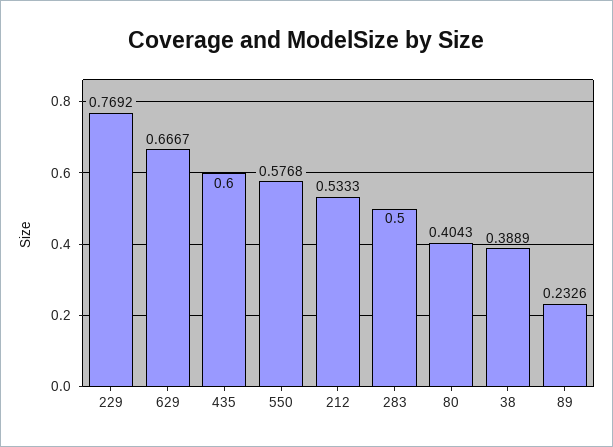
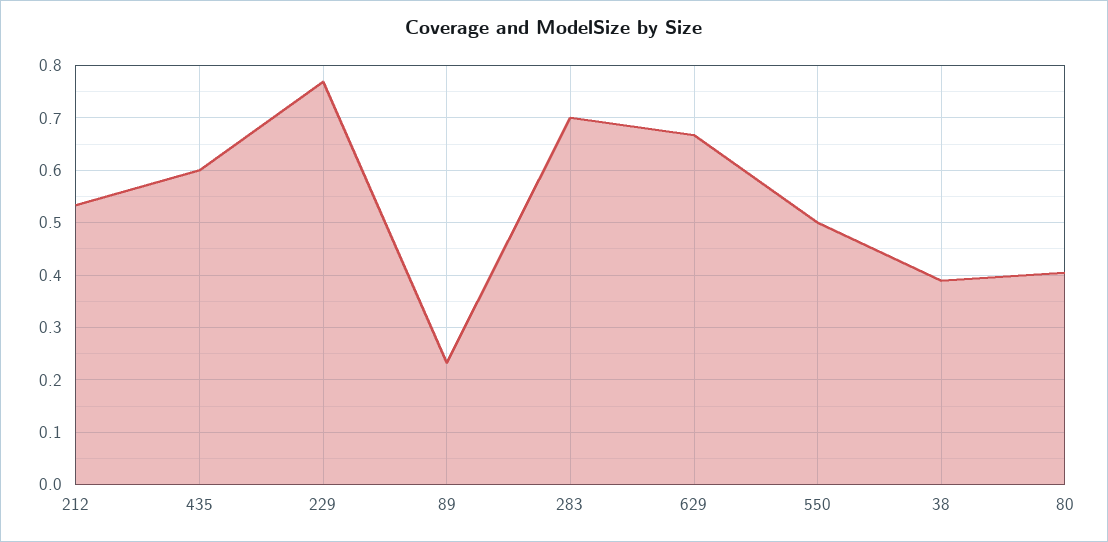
  {
    "229": 0.7692,
    "629": 0.6667,
    "435": 0.6,
-   "550": 0.5768,
+   "550": 0.5,
    "212": 0.5333,
-   "283": 0.5,
+   "283": 0.7,
    "80": 0.4043,
    "38": 0.3889,
    "89": 0.2326
  }

